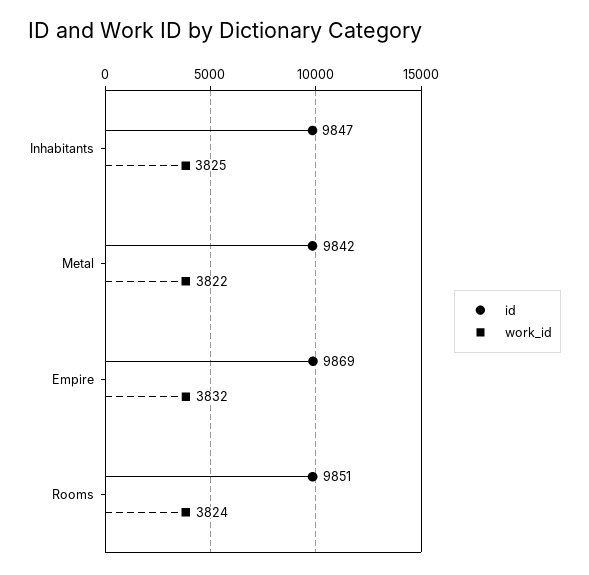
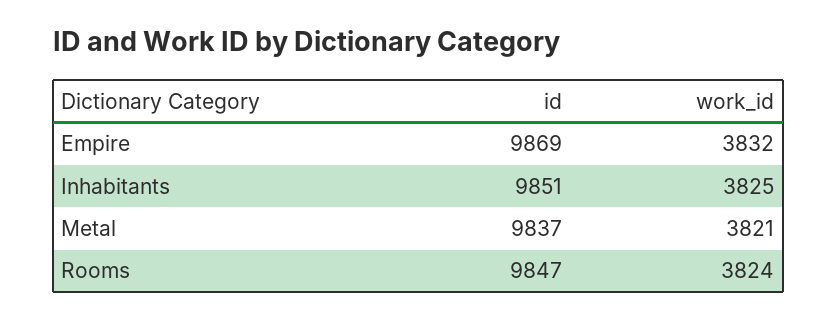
  {
    "id": {
-     "Inhabitants": 9847,
+     "Inhabitants": 9851,
-     "Metal": 9842,
+     "Metal": 9837,
      "Empire": 9869,
-     "Rooms": 9851
+     "Rooms": 9847
    },
    "work_id": {
      "Inhabitants": 3825,
-     "Metal": 3822,
+     "Metal": 3821,
      "Empire": 3832,
      "Rooms": 3824
    }
  }

